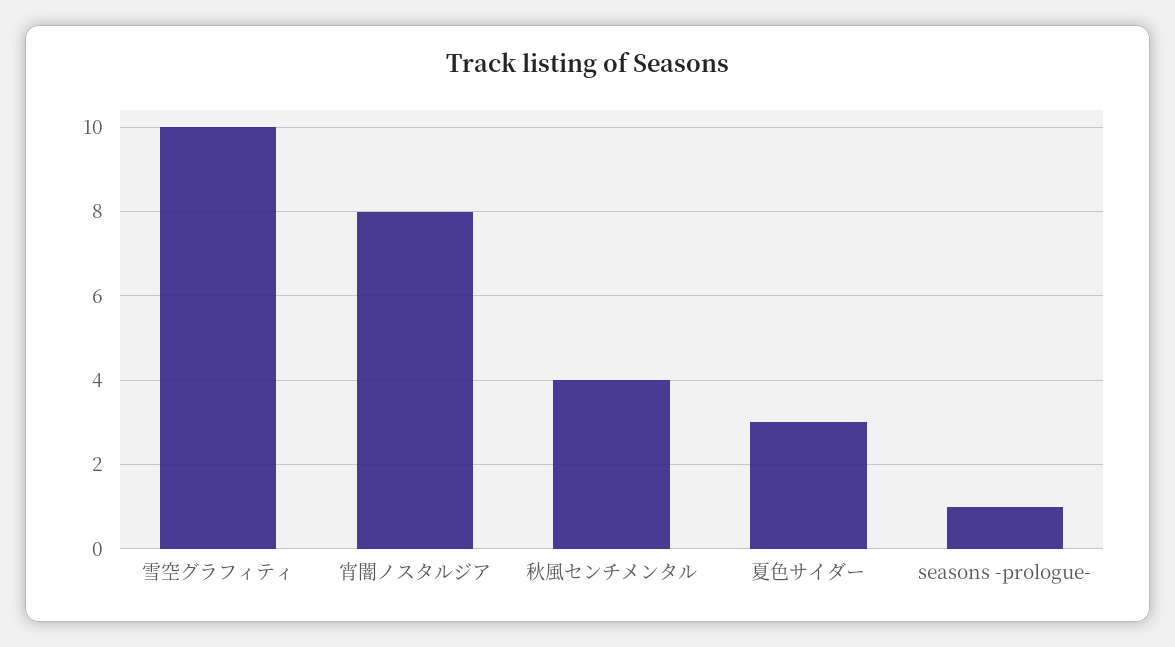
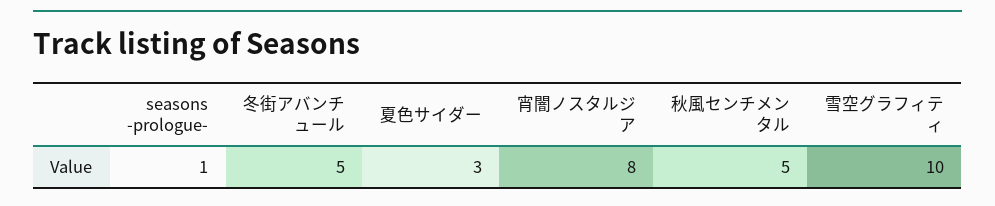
  {
    "雪空グラフィティ": 10,
    "宵闇ノスタルジア": 8,
-   "秋風センチメンタル": 4,
+   "秋風センチメンタル": 5,
    "夏色サイダー": 3,
-   "seasons -prologue-": 1
+   "seasons -prologue-": 1,
+   "冬街アバンチュール": 5
  }

